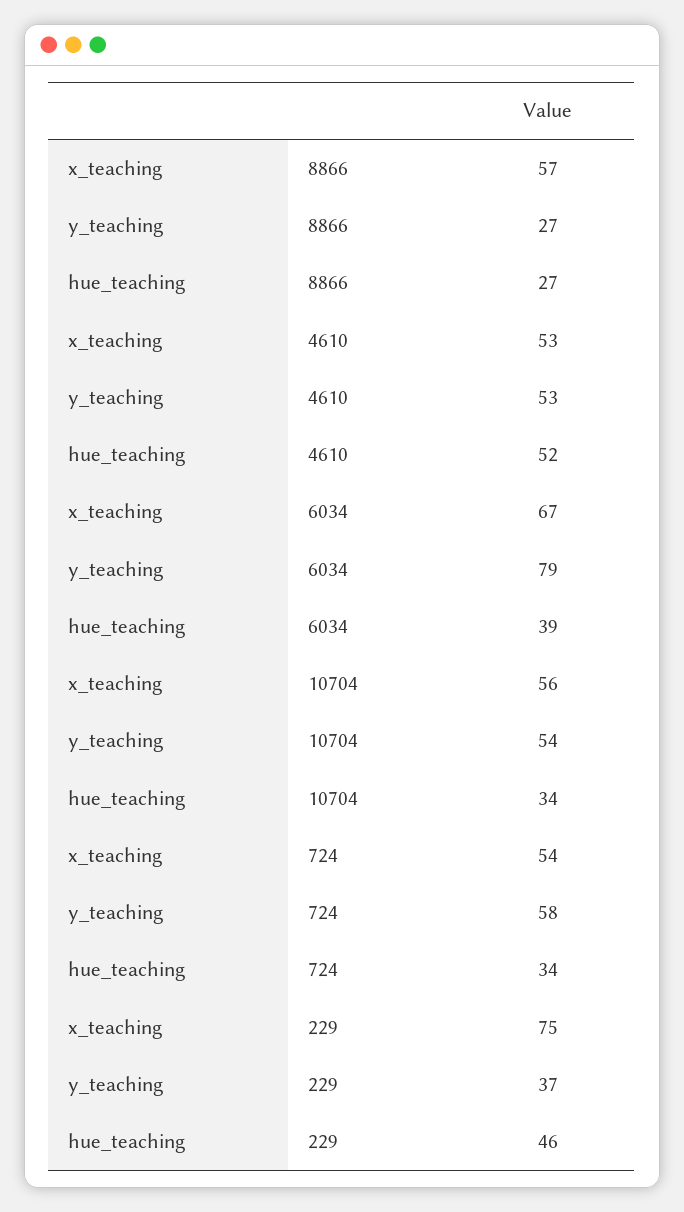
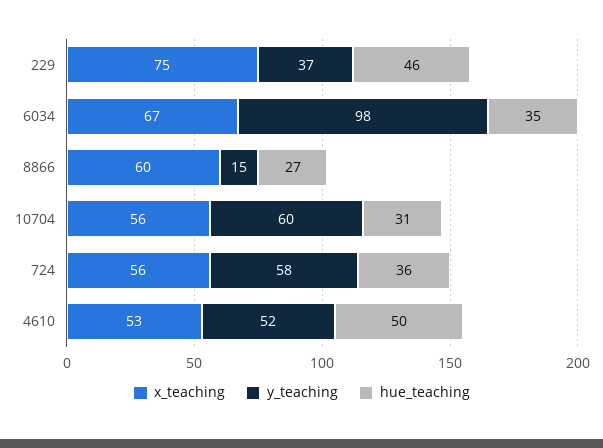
  {
    "x_teaching": {
-     "8866": 57,
+     "8866": 60,
      "4610": 53,
      "6034": 67,
      "10704": 56,
-     "724": 54,
+     "724": 56,
      "229": 75
    },
    "y_teaching": {
-     "8866": 27,
+     "8866": 15,
-     "4610": 53,
+     "4610": 52,
-     "6034": 79,
+     "6034": 98,
-     "10704": 54,
+     "10704": 60,
      "724": 58,
      "229": 37
    },
    "hue_teaching": {
      "8866": 27,
-     "4610": 52,
+     "4610": 50,
-     "6034": 39,
+     "6034": 35,
-     "10704": 34,
+     "10704": 31,
-     "724": 34,
+     "724": 36,
      "229": 46
    }
  }

